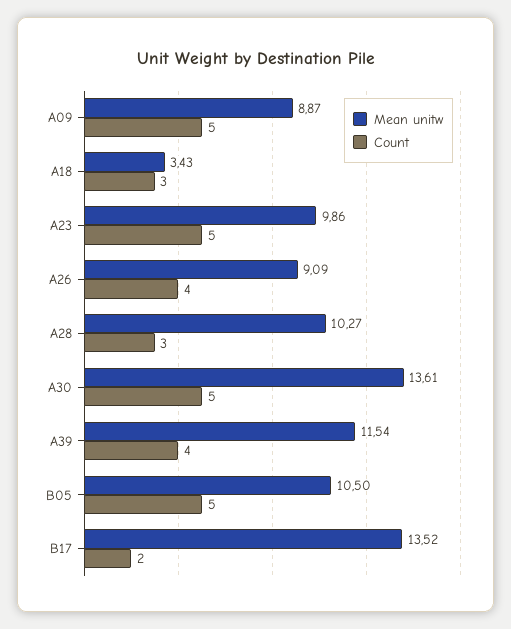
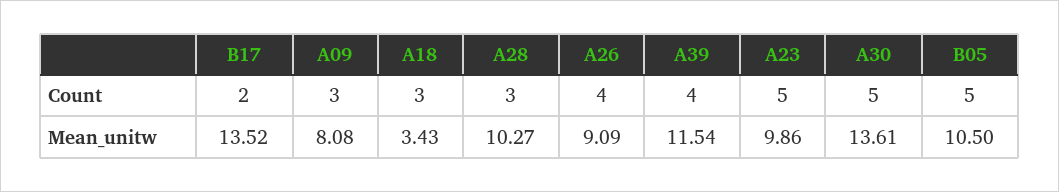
  {
    "Mean unitw": {
-     "A09": 8.87,
+     "A09": 8.08,
      "A18": 3.43,
      "A23": 9.86,
      "A26": 9.09,
      "A28": 10.27,
      "A30": 13.61,
      "A39": 11.54,
      "B05": 10.5,
      "B17": 13.52
    },
    "Count": {
-     "A09": 5,
+     "A09": 3,
      "A18": 3,
      "A23": 5,
      "A26": 4,
      "A28": 3,
      "A30": 5,
      "A39": 4,
      "B05": 5,
      "B17": 2
    }
  }

